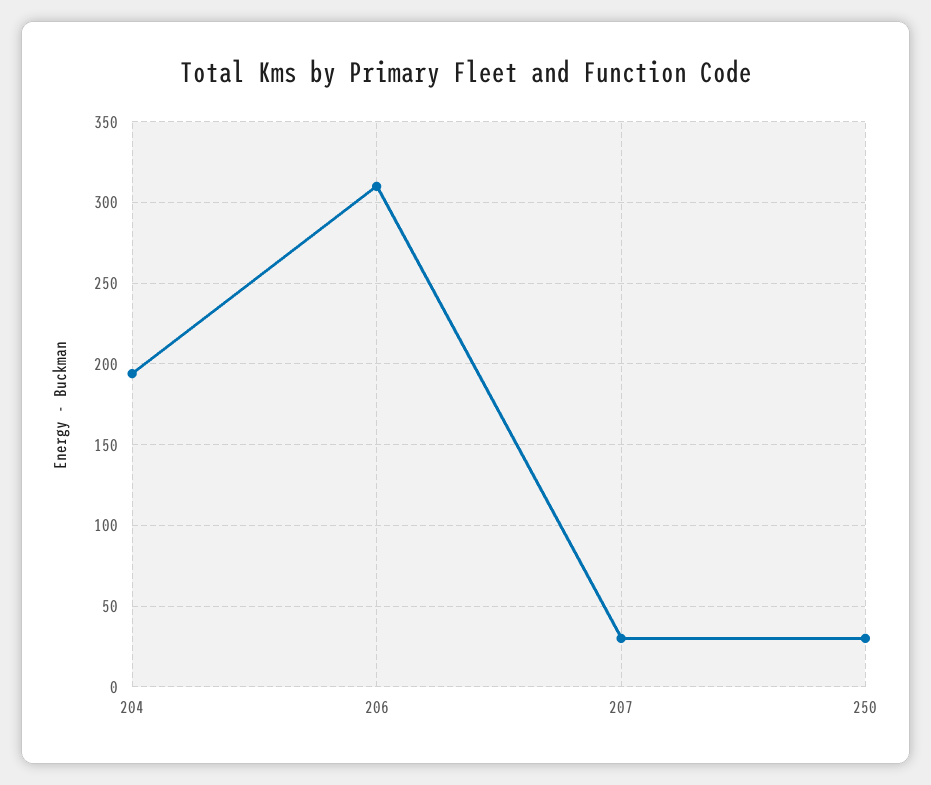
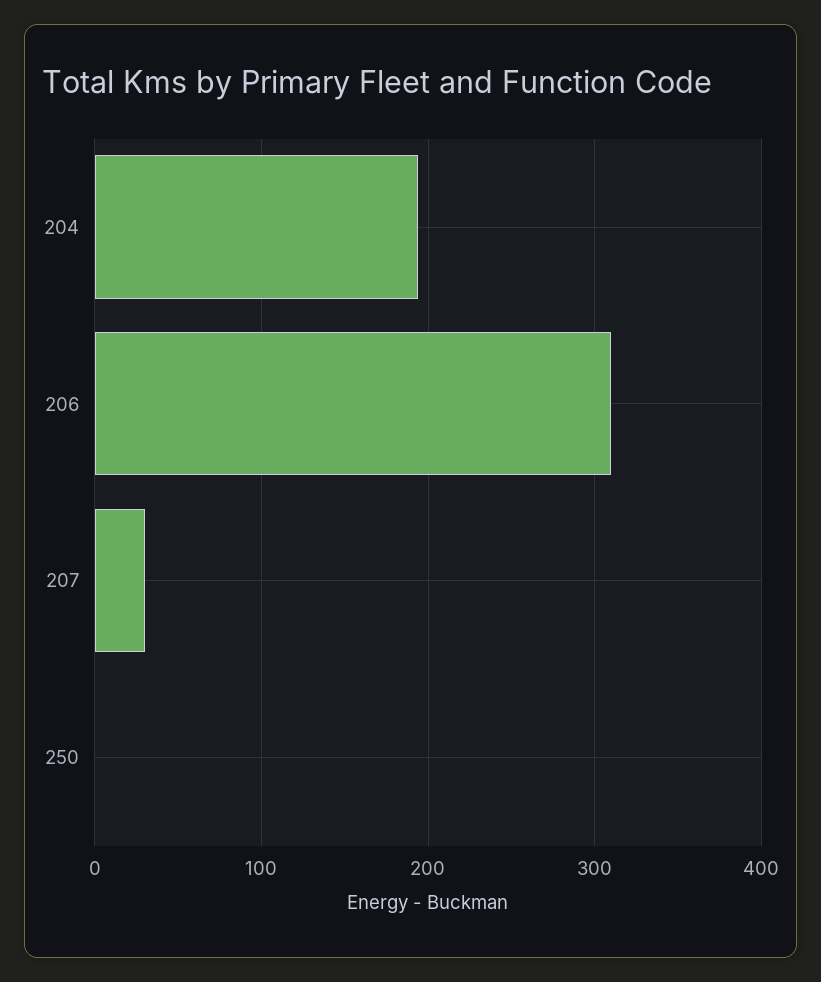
  {
    "204": 195,
    "206": 310,
    "207": 30,
-   "250": 30
+   "250": 0
  }

